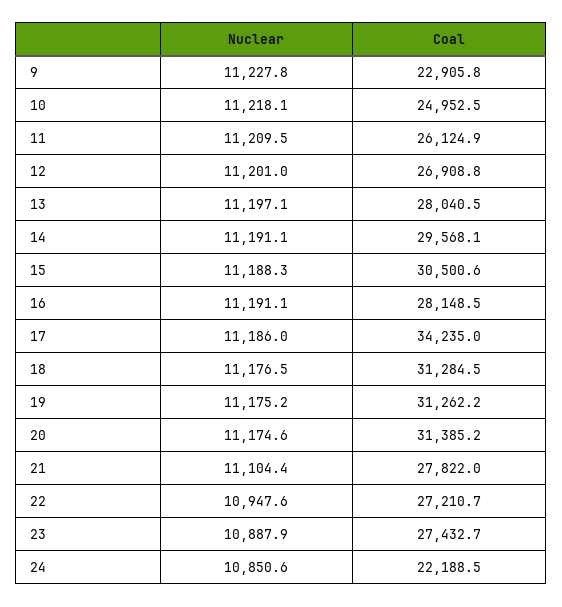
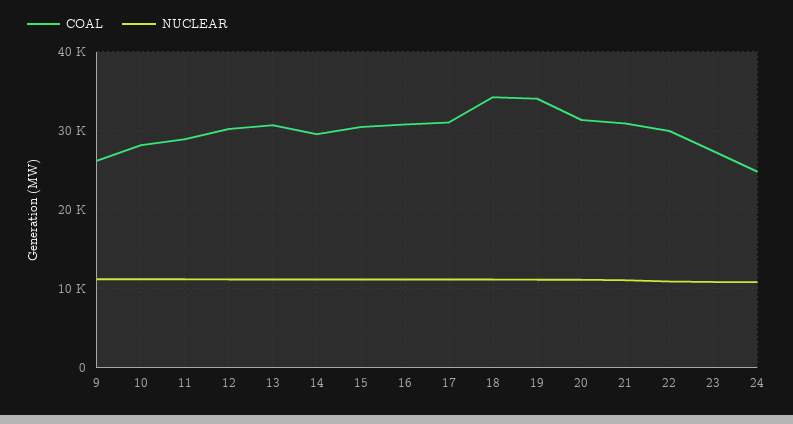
  {
    "Nuclear": {
      "9": 11227.8,
      "10": 11218.1,
      "11": 11209.5,
      "12": 11201,
      "13": 11197.1,
      "14": 11191.1,
      "15": 11188.3,
      "16": 11191.1,
      "17": 11186,
      "18": 11176.5,
      "19": 11175.2,
      "20": 11174.6,
      "21": 11104.4,
      "22": 10947.6,
      "23": 10887.9,
      "24": 10850.6
    },
    "Coal": {
-     "9": 22905.8,
+     "9": 26000,
-     "10": 24952.5,
+     "10": 28000,
-     "11": 26124.9,
+     "11": 29000,
-     "12": 26908.8,
+     "12": 30000,
-     "13": 28040.5,
+     "13": 31000,
      "14": 29568.1,
      "15": 30500.6,
-     "16": 28148.5,
+     "16": 31000,
-     "17": 34235,
+     "17": 31000,
-     "18": 31284.5,
+     "18": 34000,
-     "19": 31262.2,
+     "19": 34000,
      "20": 31385.2,
-     "21": 27822,
+     "21": 31000,
-     "22": 27210.7,
+     "22": 30000,
      "23": 27432.7,
-     "24": 22188.5
+     "24": 25000
    }
  }

